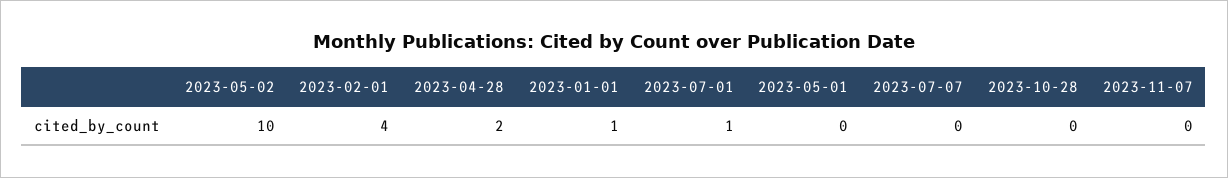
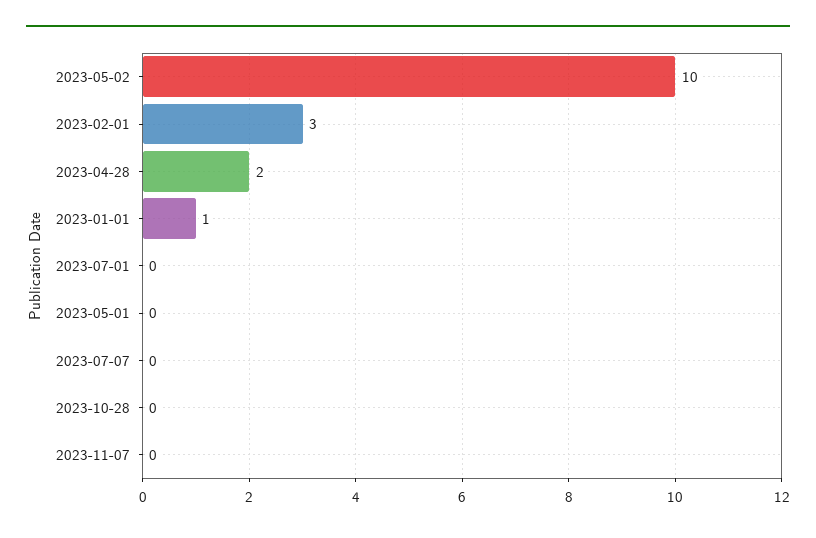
  {
    "2023-05-02": 10,
-   "2023-02-01": 4,
+   "2023-02-01": 3,
    "2023-04-28": 2,
    "2023-01-01": 1,
-   "2023-07-01": 1,
+   "2023-07-01": 0,
    "2023-05-01": 0,
    "2023-07-07": 0,
    "2023-10-28": 0,
    "2023-11-07": 0
  }

